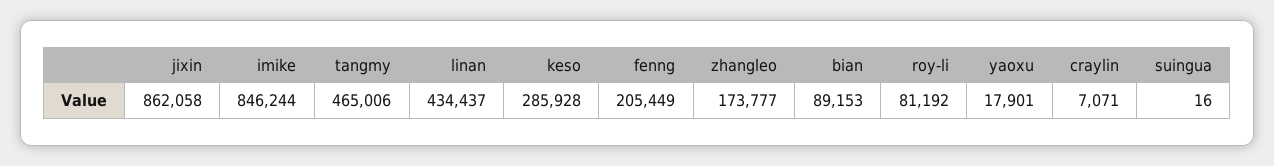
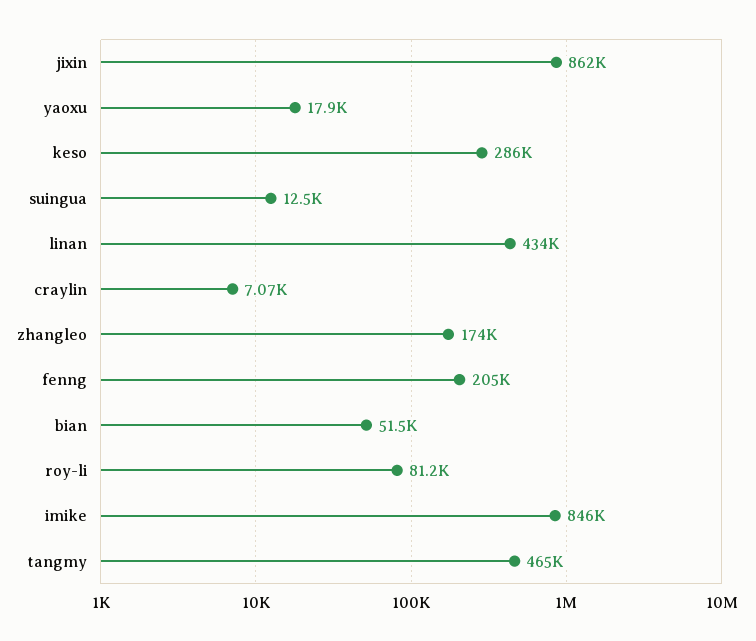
  {
    "jixin": 862058,
    "imike": 846244,
    "tangmy": 465006,
    "linan": 434437,
    "keso": 285928,
    "fenng": 205449,
    "zhangleo": 173777,
-   "bian": 89153,
+   "bian": 51500,
    "roy-li": 81192,
    "yaoxu": 17901,
    "craylin": 7071,
-   "suingua": 16
+   "suingua": 12500
  }

